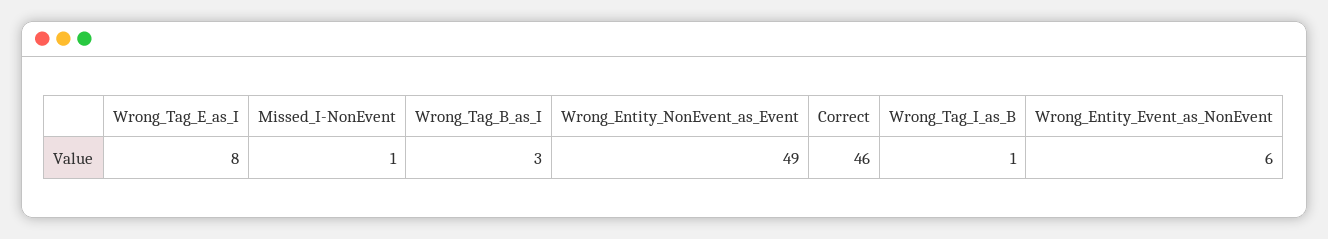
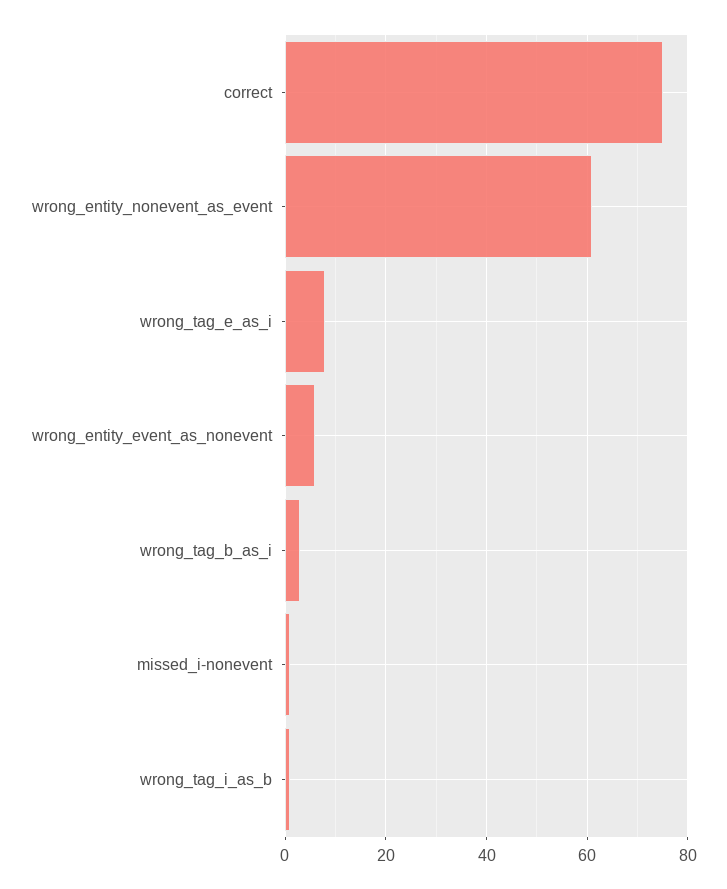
  {
    "Wrong_Tag_E_as_I": 8,
    "Missed_I-NonEvent": 1,
    "Wrong_Tag_B_as_I": 3,
-   "Wrong_Entity_NonEvent_as_Event": 49,
+   "Wrong_Entity_NonEvent_as_Event": 60,
-   "Correct": 46,
+   "Correct": 75,
    "Wrong_Tag_I_as_B": 1,
    "Wrong_Entity_Event_as_NonEvent": 6
  }

